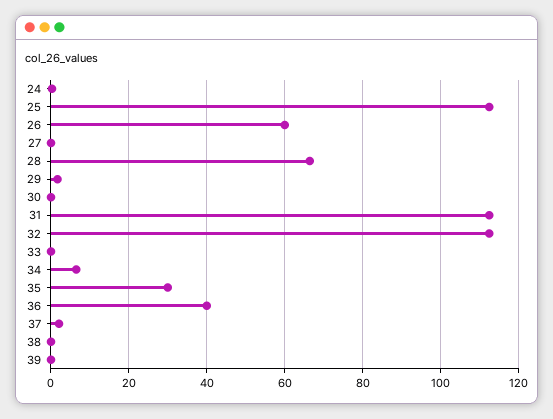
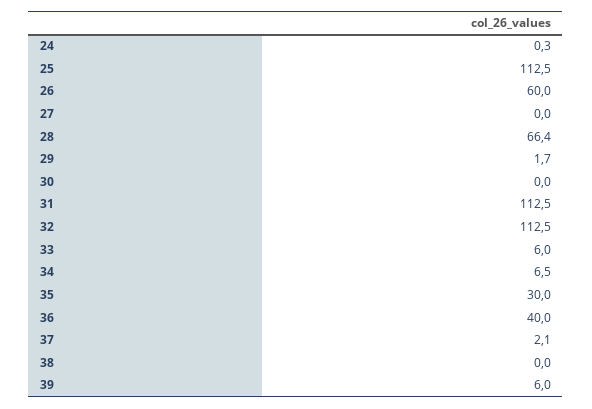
  {
    "24": 0.3,
    "25": 112.5,
    "26": 60,
    "27": 0,
    "28": 66.4,
    "29": 1.7,
    "30": 0,
    "31": 112.5,
    "32": 112.5,
-   "33": 0,
+   "33": 6,
    "34": 6.5,
    "35": 30,
    "36": 40,
    "37": 2.1,
    "38": 0,
-   "39": 0
+   "39": 6
  }

